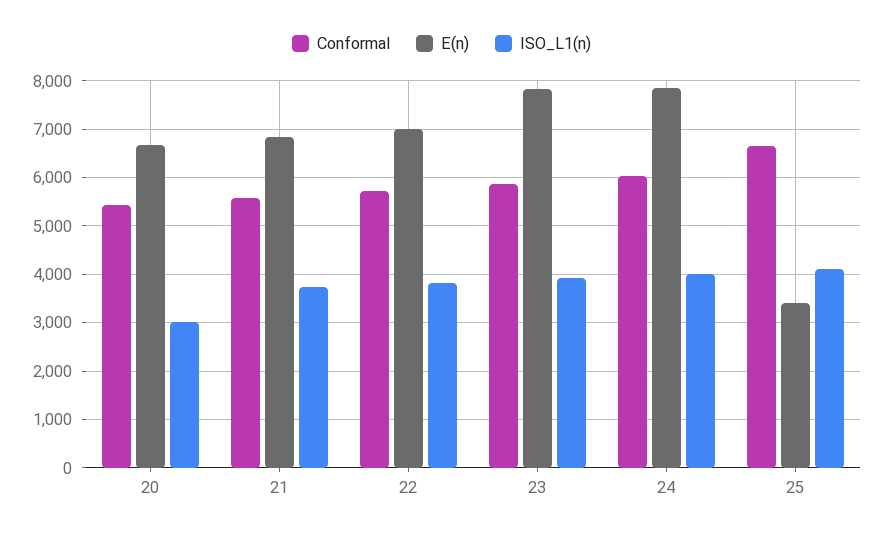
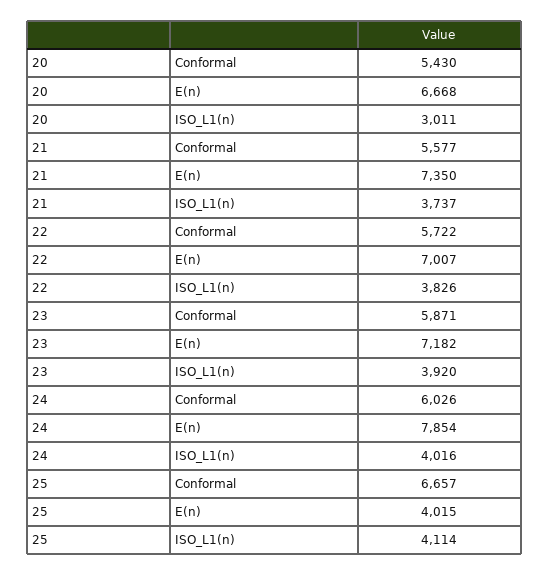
  {
    "Conformal": {
      "20": 5430,
      "21": 5577,
      "22": 5722,
      "23": 5871,
      "24": 6026,
      "25": 6657
    },
    "E(n)": {
      "20": 6668,
-     "21": 6800,
+     "21": 7350,
      "22": 7007,
-     "23": 7800,
+     "23": 7182,
      "24": 7854,
-     "25": 3400
+     "25": 4015
    },
    "ISO_L1(n)": {
      "20": 3011,
      "21": 3737,
      "22": 3826,
      "23": 3920,
      "24": 4016,
      "25": 4114
    }
  }

